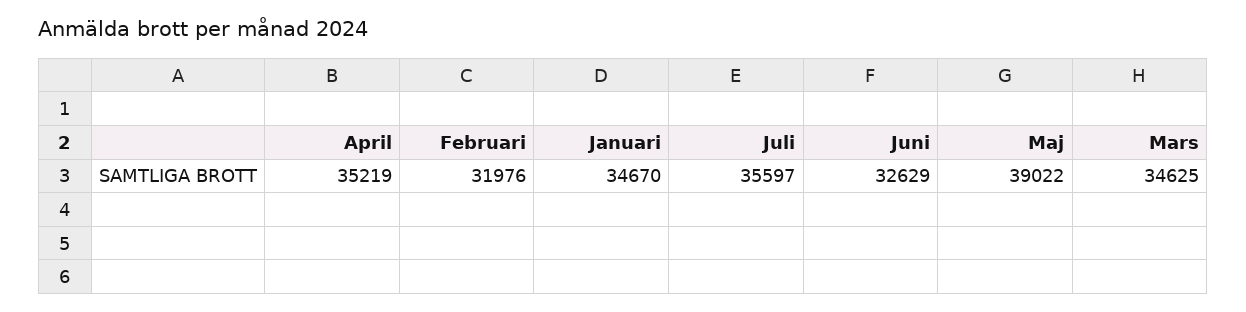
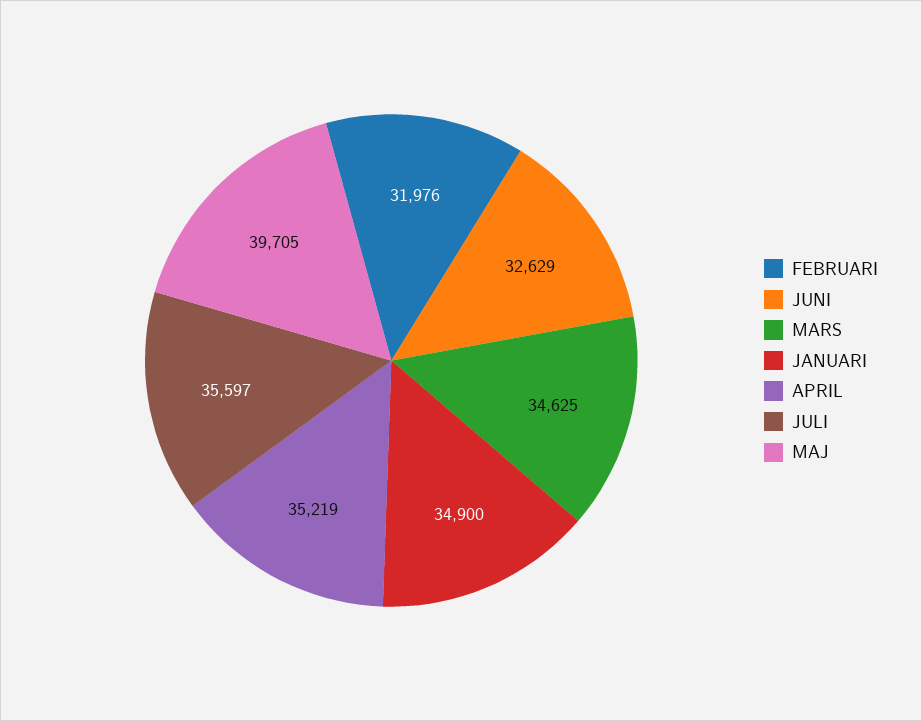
  {
    "April": 35219,
    "Februari": 31976,
-   "Januari": 34670,
+   "Januari": 34900,
    "Juli": 35597,
    "Juni": 32629,
-   "Maj": 39022,
+   "Maj": 39705,
    "Mars": 34625
  }

